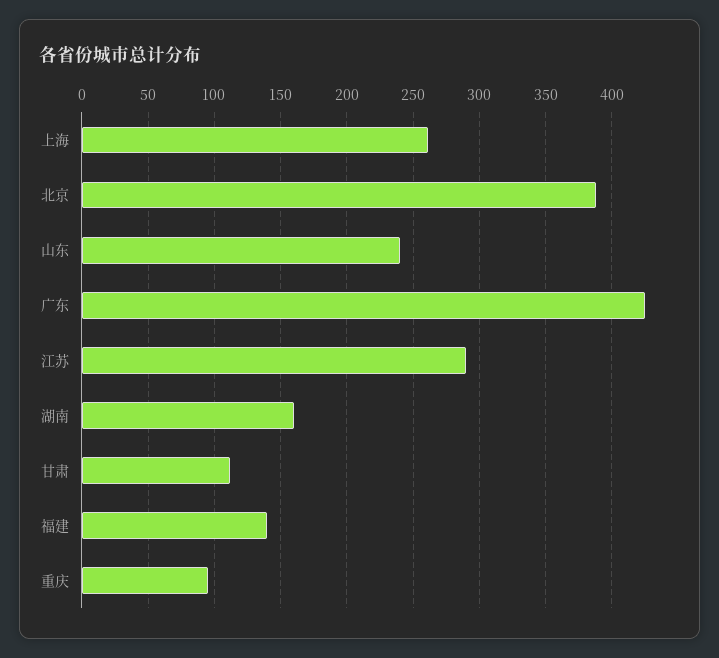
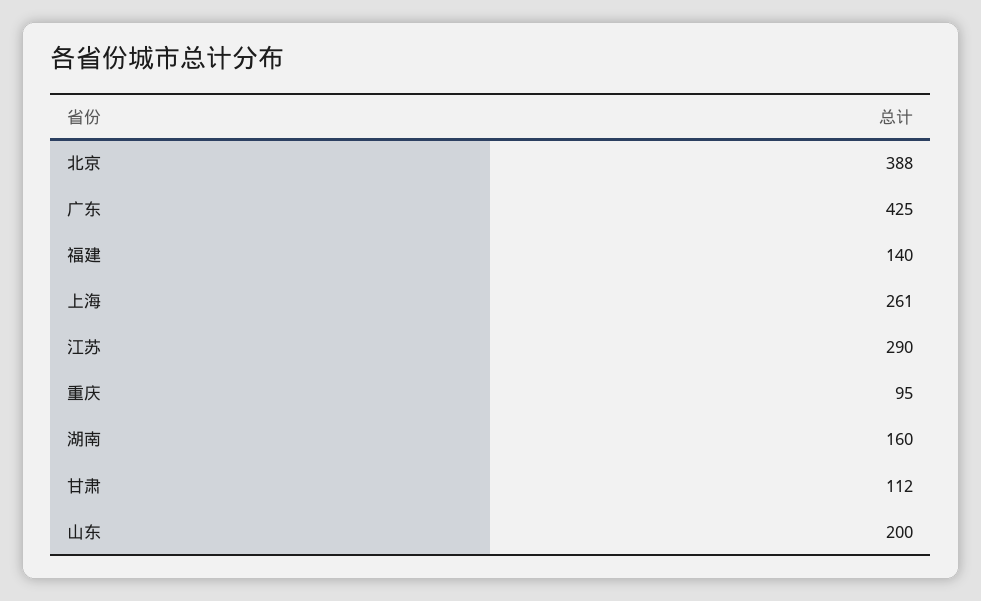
  {
    "上海": 261,
    "北京": 388,
-   "山东": 240,
+   "山东": 200,
    "广东": 425,
    "江苏": 290,
    "湖南": 160,
    "甘肃": 112,
    "福建": 140,
    "重庆": 95
  }

